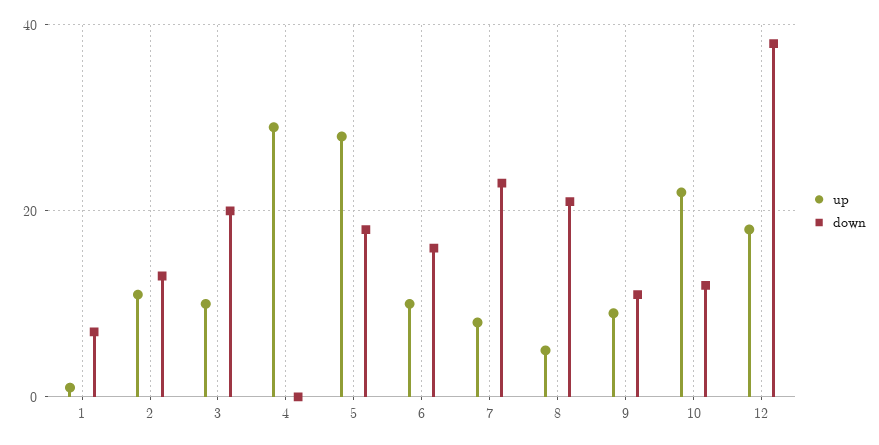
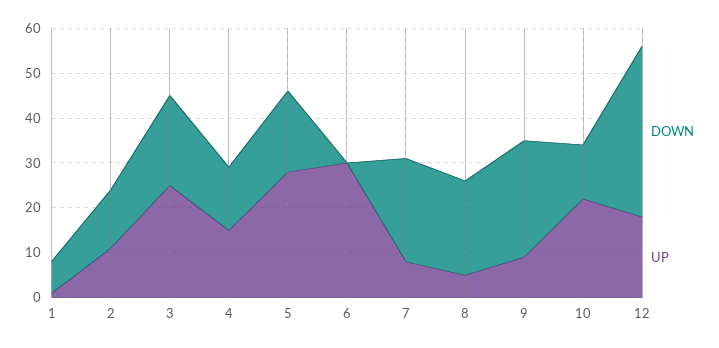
  {
    "up": {
      "1": 0,
      "2": 10,
-     "3": 10,
+     "3": 25,
-     "4": 30,
+     "4": 15,
      "5": 30,
-     "6": 10,
+     "6": 30,
      "7": 10,
      "8": 5,
      "9": 10,
      "10": 20,
      "12": 20
    },
    "down": {
      "1": 5,
      "2": 15,
      "3": 20,
-     "4": 0,
+     "4": 15,
      "5": 20,
-     "6": 15,
+     "6": 0,
      "7": 25,
      "8": 20,
-     "9": 10,
+     "9": 25,
      "10": 10,
      "12": 40
    }
  }

